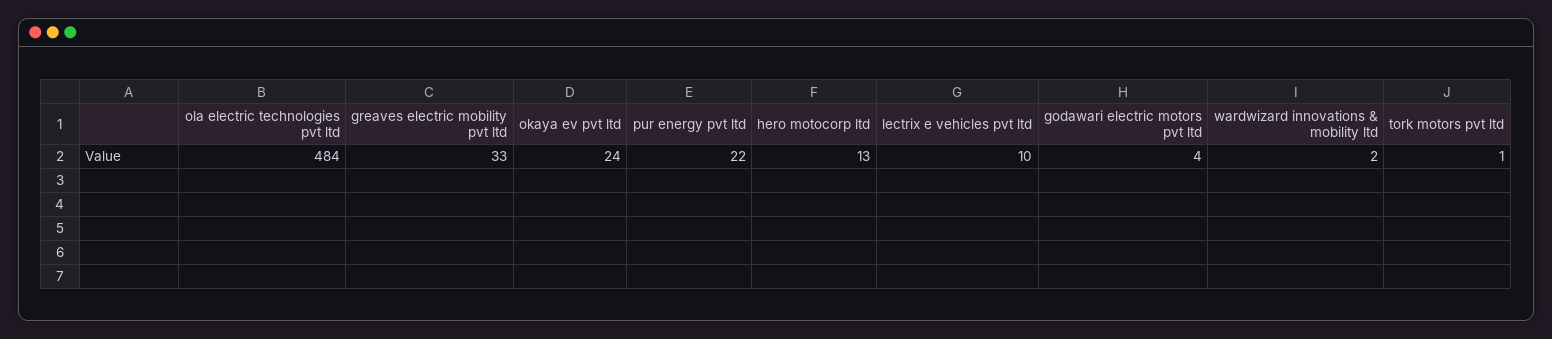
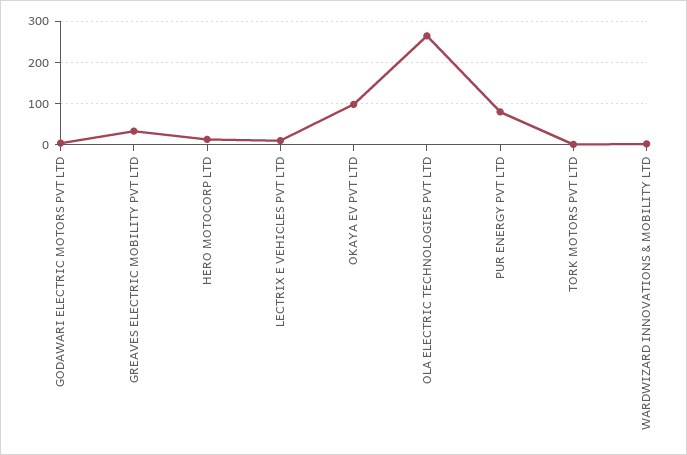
  {
-   "ola electric technologies pvt ltd": 484,
+   "ola electric technologies pvt ltd": 260,
    "greaves electric mobility pvt ltd": 33,
-   "okaya ev pvt ltd": 24,
+   "okaya ev pvt ltd": 100,
-   "pur energy pvt ltd": 22,
+   "pur energy pvt ltd": 80,
    "hero motocorp ltd": 13,
    "lectrix e vehicles pvt ltd": 10,
    "godawari electric motors pvt ltd": 4,
    "wardwizard innovations & mobility ltd": 2,
    "tork motors pvt ltd": 1
  }

